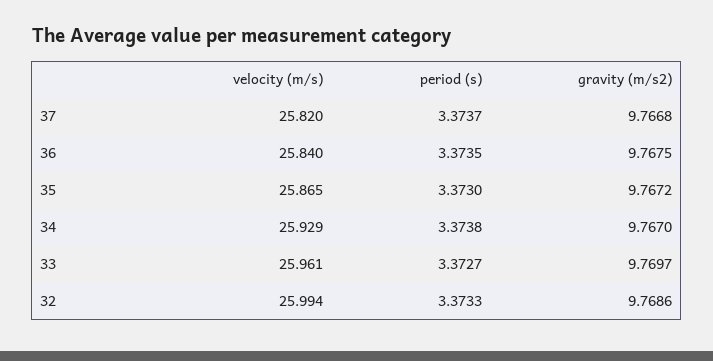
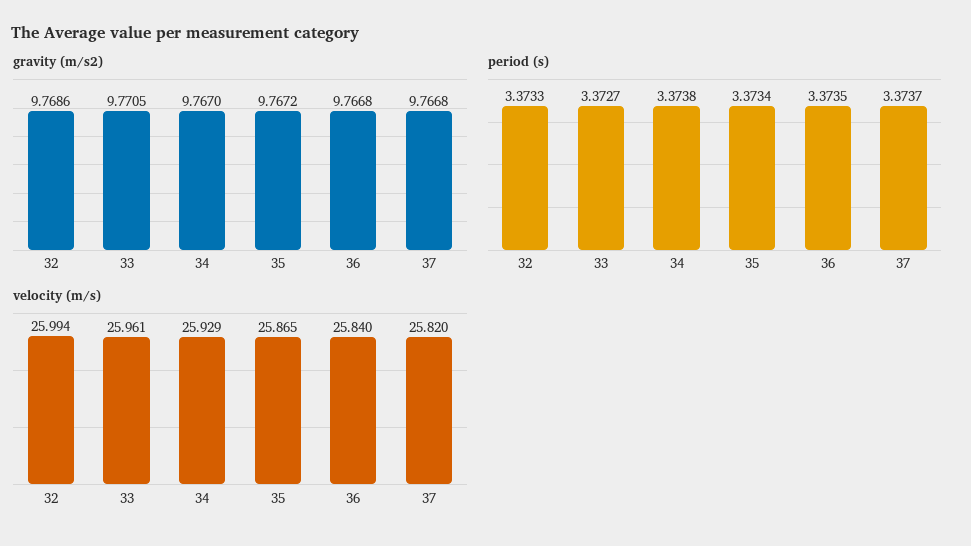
  {
    "velocity (m/s)": {
      "37": 25.82,
      "36": 25.84,
      "35": 25.865,
      "34": 25.929,
      "33": 25.961,
      "32": 25.994
    },
    "period (s)": {
      "37": 3.3737,
      "36": 3.3735,
-     "35": 3.373,
+     "35": 3.3734,
      "34": 3.3738,
      "33": 3.3727,
      "32": 3.3733
    },
    "gravity (m/s2)": {
      "37": 9.7668,
-     "36": 9.7675,
+     "36": 9.7668,
      "35": 9.7672,
      "34": 9.767,
-     "33": 9.7697,
+     "33": 9.7705,
      "32": 9.7686
    }
  }

